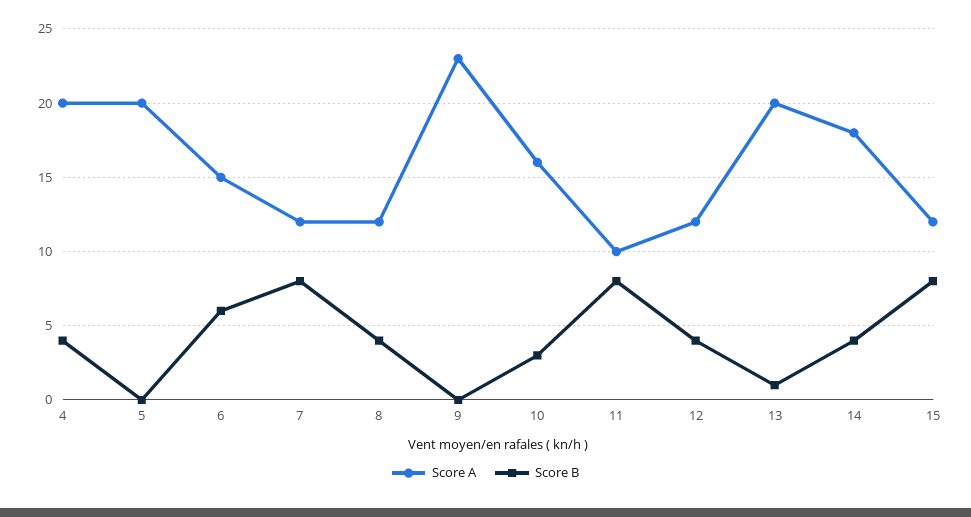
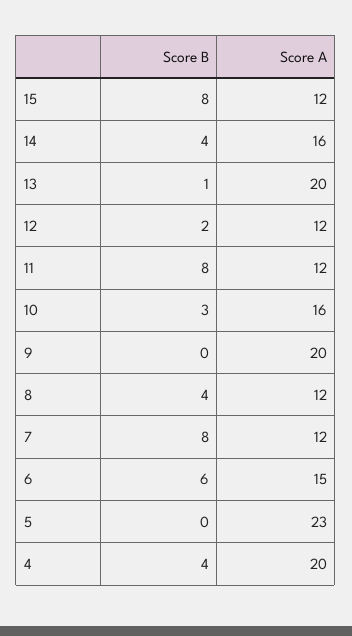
  {
    "Score A": {
      "4": 20,
-     "5": 20,
+     "5": 23,
      "6": 15,
      "7": 12,
      "8": 12,
-     "9": 23,
+     "9": 20,
      "10": 16,
-     "11": 10,
+     "11": 12,
      "12": 12,
      "13": 20,
-     "14": 18,
+     "14": 16,
      "15": 12
    },
    "Score B": {
      "4": 4,
      "5": 0,
      "6": 6,
      "7": 8,
      "8": 4,
      "9": 0,
      "10": 3,
      "11": 8,
-     "12": 4,
+     "12": 2,
      "13": 1,
      "14": 4,
      "15": 8
    }
  }

